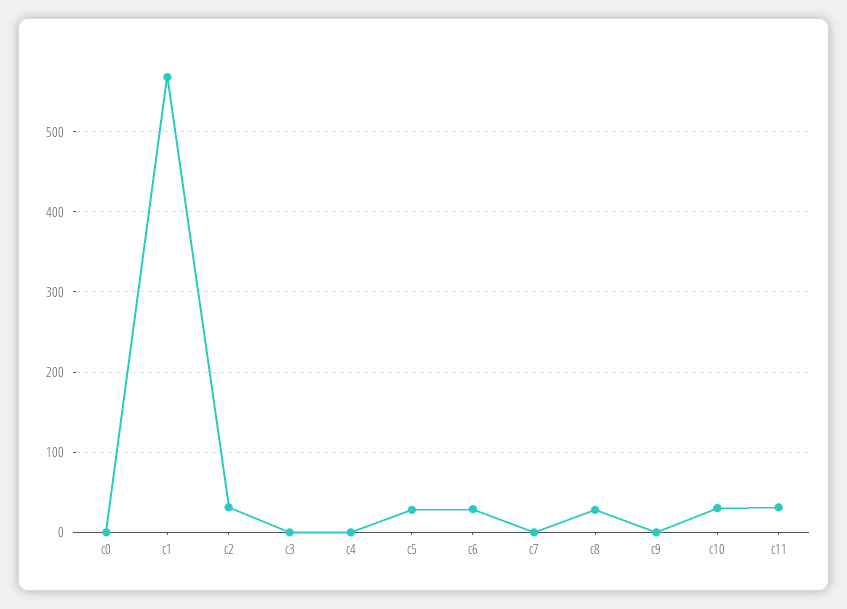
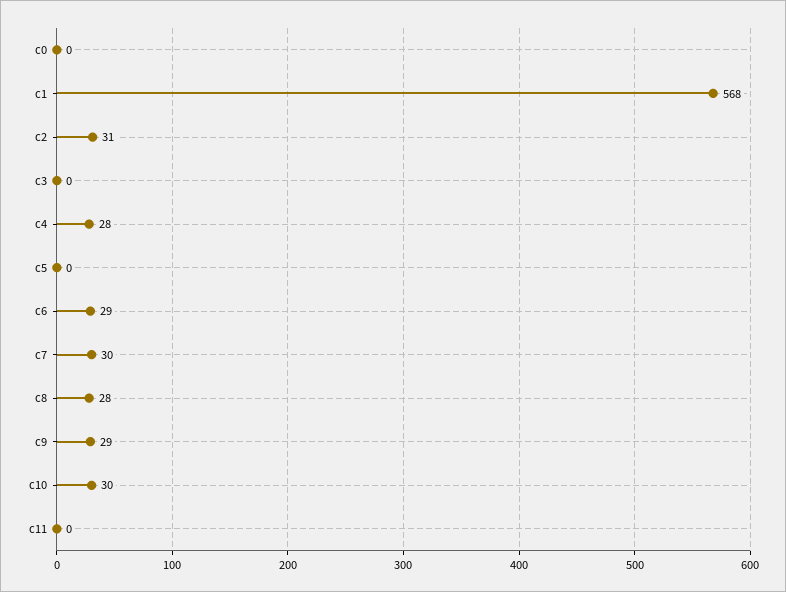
  {
    "c0": 0,
    "c1": 568,
    "c2": 31,
    "c3": 0,
-   "c4": 0,
+   "c4": 28,
-   "c5": 30,
+   "c5": 0,
    "c6": 29,
-   "c7": 0,
+   "c7": 30,
    "c8": 28,
-   "c9": 0,
+   "c9": 29,
    "c10": 30,
-   "c11": 30
+   "c11": 0
  }

